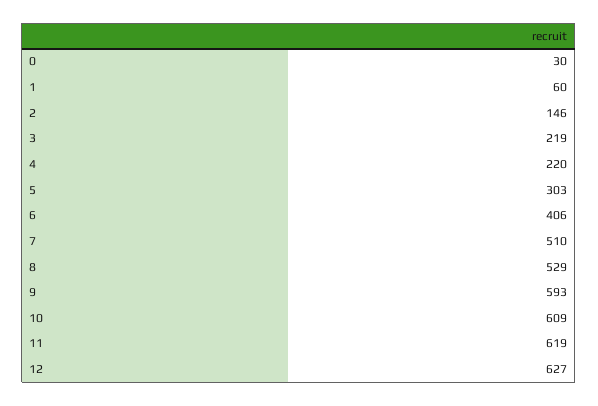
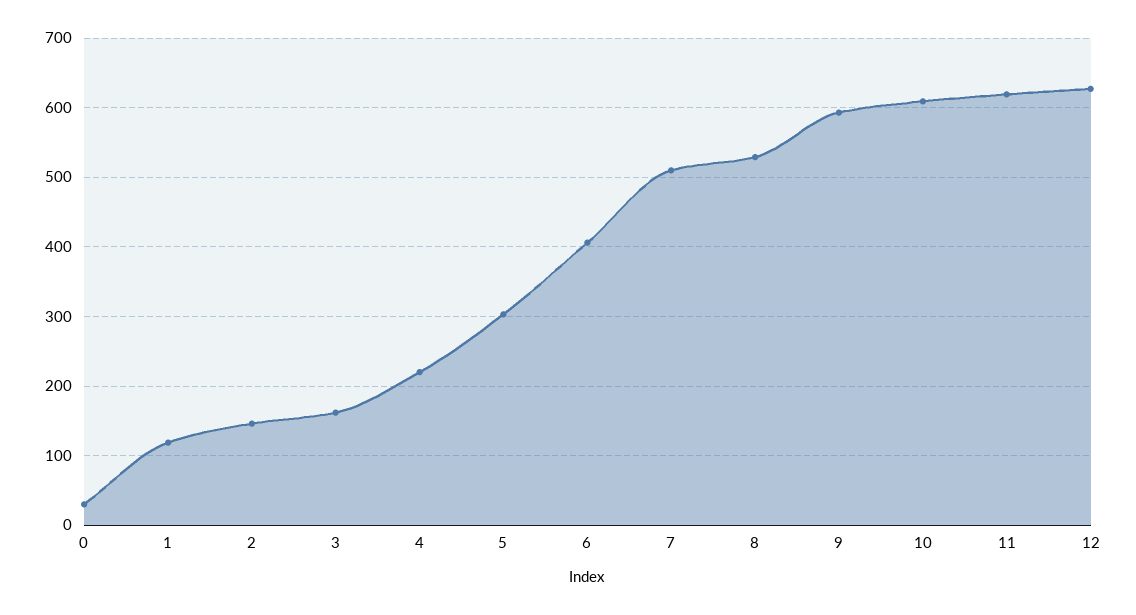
  {
    "0": 30,
-   "1": 60,
+   "1": 120,
    "2": 146,
-   "3": 219,
+   "3": 160,
    "4": 220,
    "5": 303,
    "6": 406,
    "7": 510,
    "8": 529,
    "9": 593,
    "10": 609,
    "11": 619,
    "12": 627
  }

